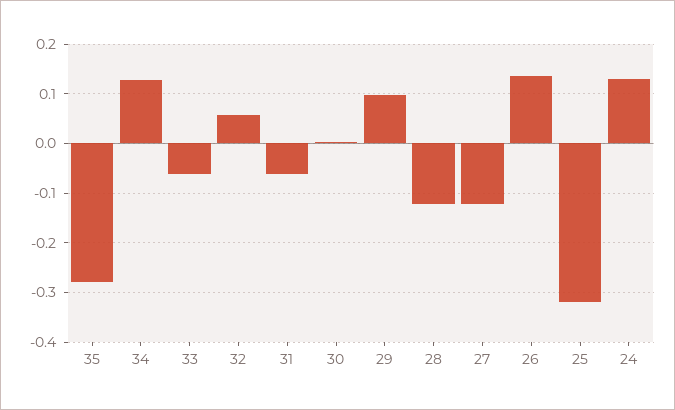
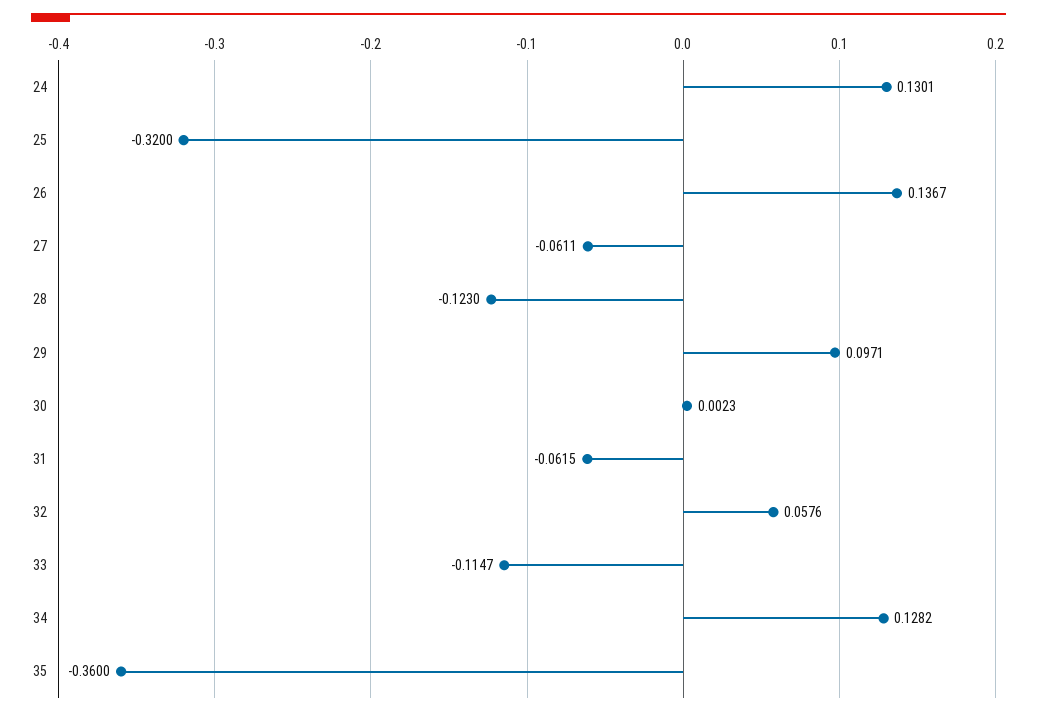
  {
-   "35": -0.28,
+   "35": -0.36,
    "34": 0.1282,
-   "33": -0.06,
+   "33": -0.1147,
    "32": 0.0576,
    "31": -0.0615,
    "30": 0.0023,
    "29": 0.0971,
    "28": -0.123,
-   "27": -0.12,
+   "27": -0.0611,
    "26": 0.1367,
    "25": -0.32,
    "24": 0.1301
  }

